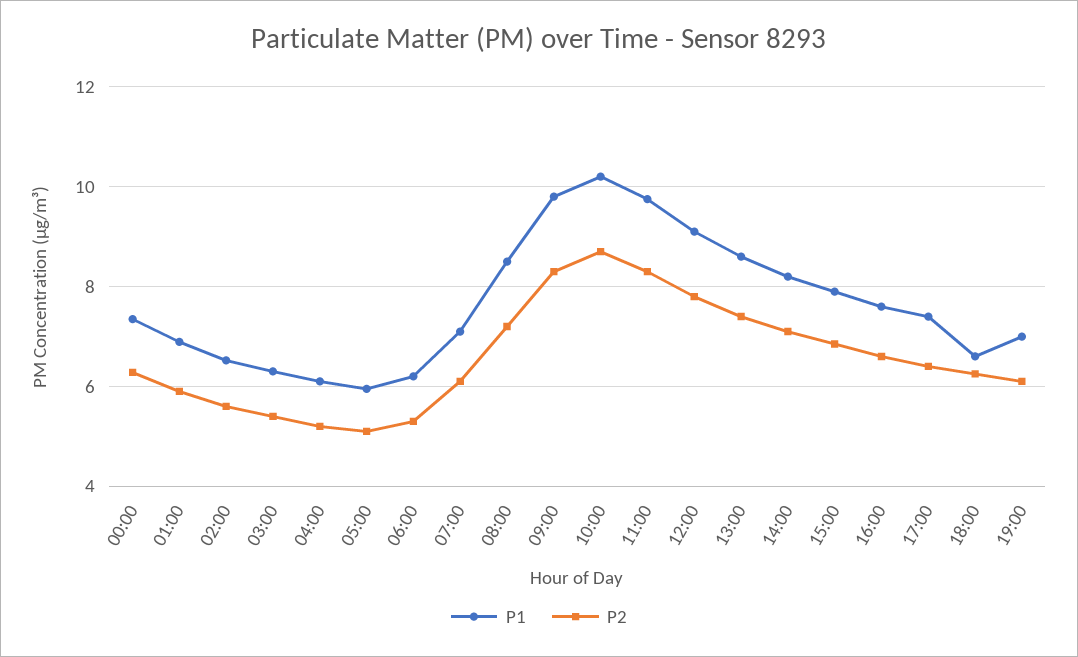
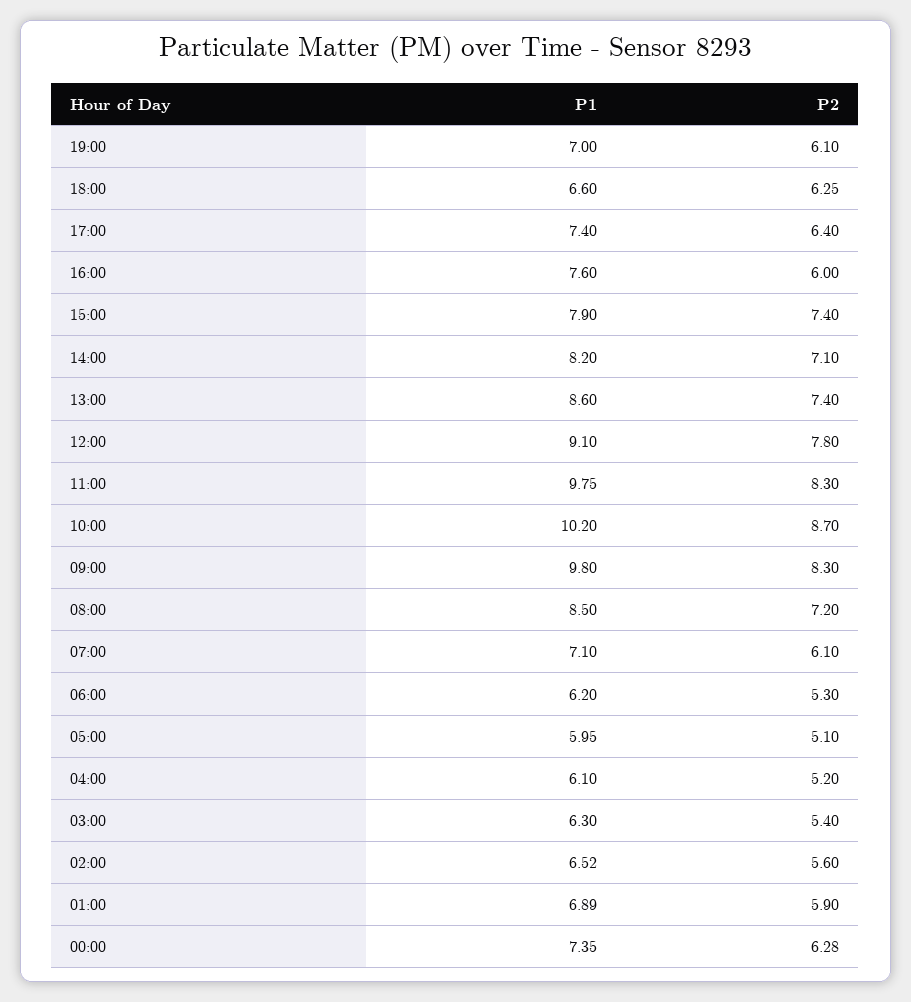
  {
    "P1": {
      "00:00": 7.35,
      "01:00": 6.89,
      "02:00": 6.52,
      "03:00": 6.3,
      "04:00": 6.1,
      "05:00": 5.95,
      "06:00": 6.2,
      "07:00": 7.1,
      "08:00": 8.5,
      "09:00": 9.8,
      "10:00": 10.2,
      "11:00": 9.75,
      "12:00": 9.1,
      "13:00": 8.6,
      "14:00": 8.2,
      "15:00": 7.9,
      "16:00": 7.6,
      "17:00": 7.4,
      "18:00": 6.6,
      "19:00": 7
    },
    "P2": {
      "00:00": 6.28,
      "01:00": 5.9,
      "02:00": 5.6,
      "03:00": 5.4,
      "04:00": 5.2,
      "05:00": 5.1,
      "06:00": 5.3,
      "07:00": 6.1,
      "08:00": 7.2,
      "09:00": 8.3,
      "10:00": 8.7,
      "11:00": 8.3,
      "12:00": 7.8,
      "13:00": 7.4,
      "14:00": 7.1,
-     "15:00": 6.8,
+     "15:00": 7.4,
-     "16:00": 6.6,
+     "16:00": 6,
      "17:00": 6.4,
      "18:00": 6.25,
      "19:00": 6.1
    }
  }

